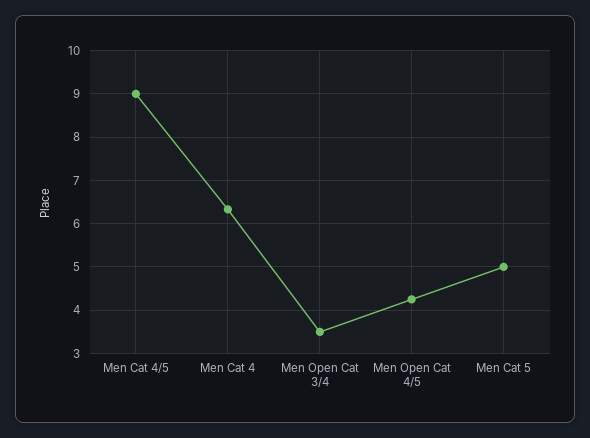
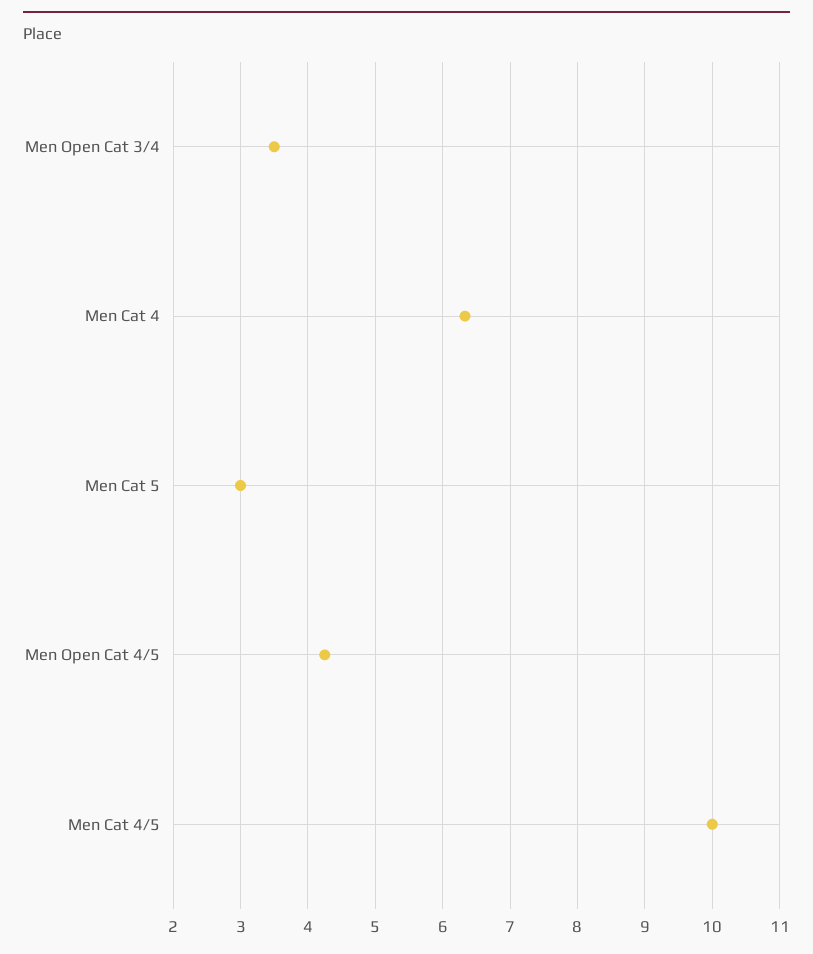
  {
-   "Men Cat 4/5": 9,
+   "Men Cat 4/5": 10,
    "Men Cat 4": 6.3,
    "Men Open Cat 3/4": 3.5,
    "Men Open Cat 4/5": 4.3,
-   "Men Cat 5": 5
+   "Men Cat 5": 3
  }

